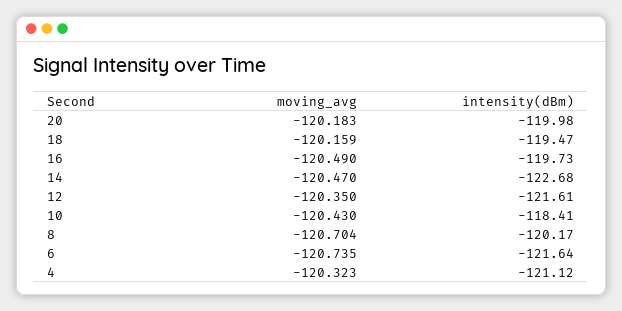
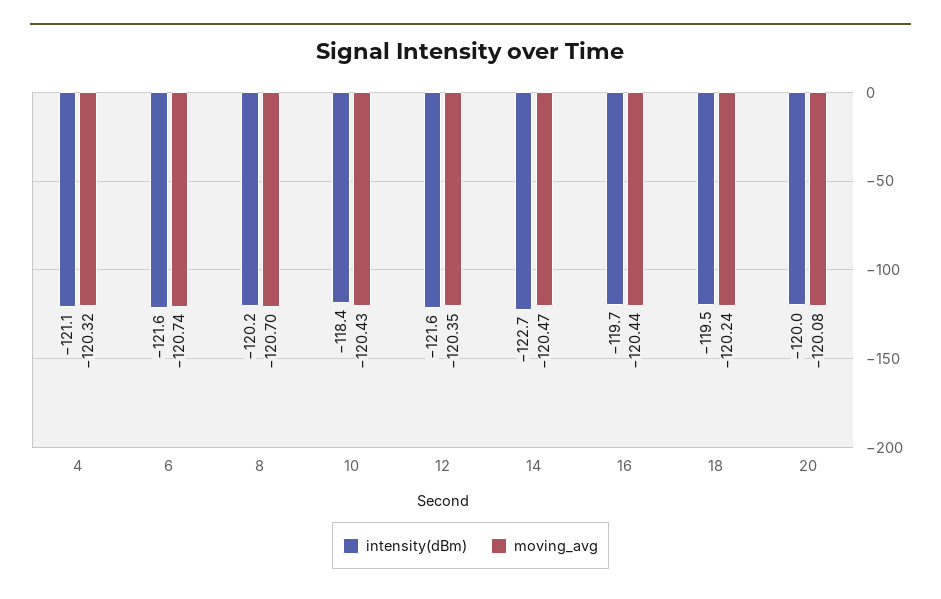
  {
    "moving_avg": {
-     "20": -120.183,
+     "20": -120.08,
-     "18": -120.159,
+     "18": -120.24,
-     "16": -120.49,
+     "16": -120.44,
      "14": -120.47,
      "12": -120.35,
      "10": -120.43,
      "8": -120.704,
      "6": -120.735,
      "4": -120.323
    },
    "intensity(dBm)": {
      "20": -119.98,
      "18": -119.47,
      "16": -119.73,
      "14": -122.68,
      "12": -121.61,
      "10": -118.41,
      "8": -120.17,
      "6": -121.64,
      "4": -121.12
    }
  }

